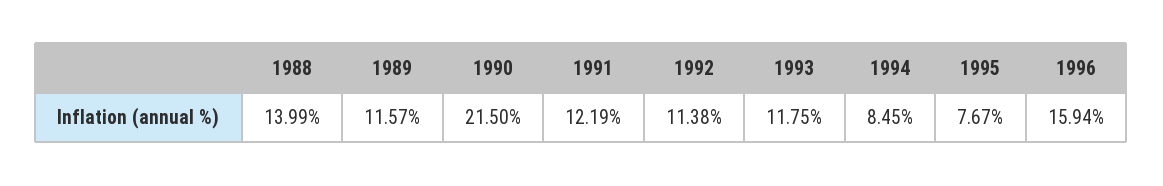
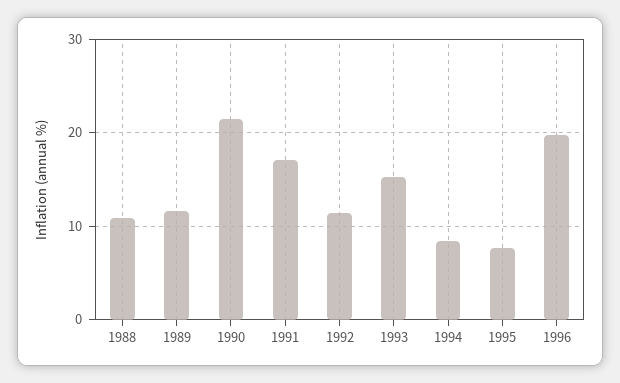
  {
-   "1988": 13.99,
+   "1988": 11,
    "1989": 11.57,
    "1990": 21.5,
-   "1991": 12.19,
+   "1991": 17,
    "1992": 11.38,
-   "1993": 11.75,
+   "1993": 15,
    "1994": 8.45,
    "1995": 7.67,
-   "1996": 15.94
+   "1996": 20
  }

